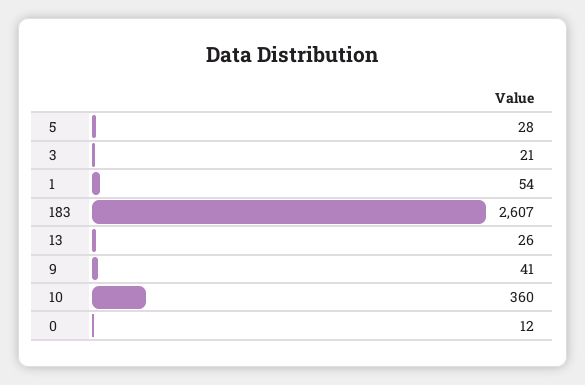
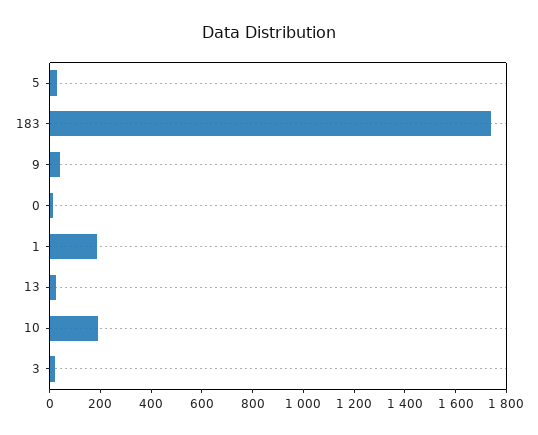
  {
    "5": 28,
    "3": 21,
-   "1": 54,
+   "1": 200,
-   "183": 2607,
+   "183": 1750,
    "13": 26,
    "9": 41,
-   "10": 360,
+   "10": 200,
    "0": 12
  }

